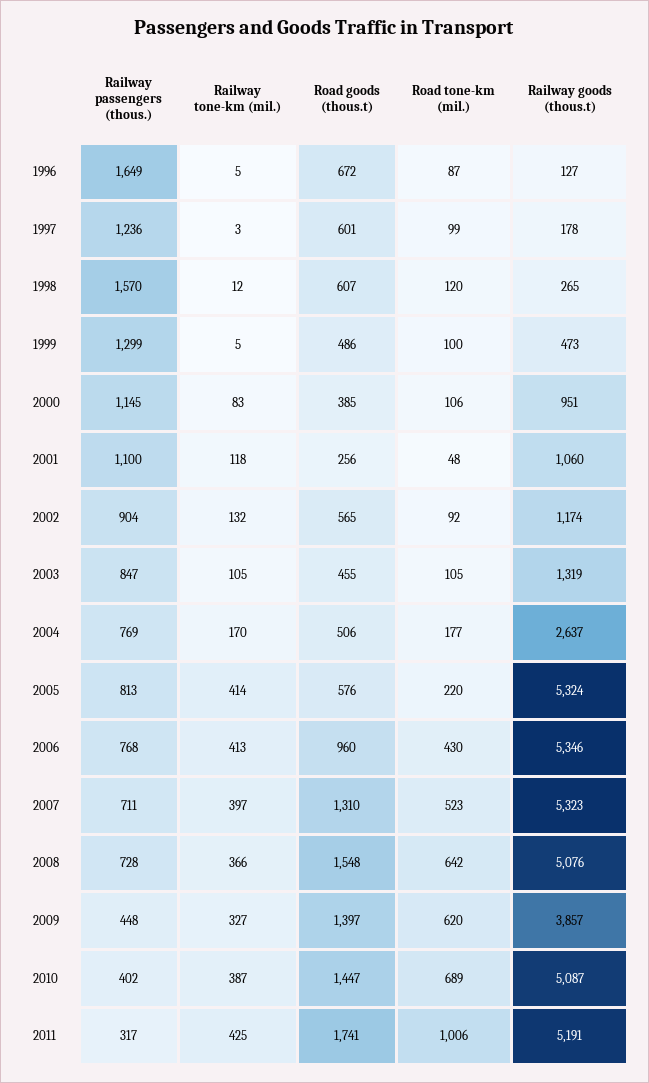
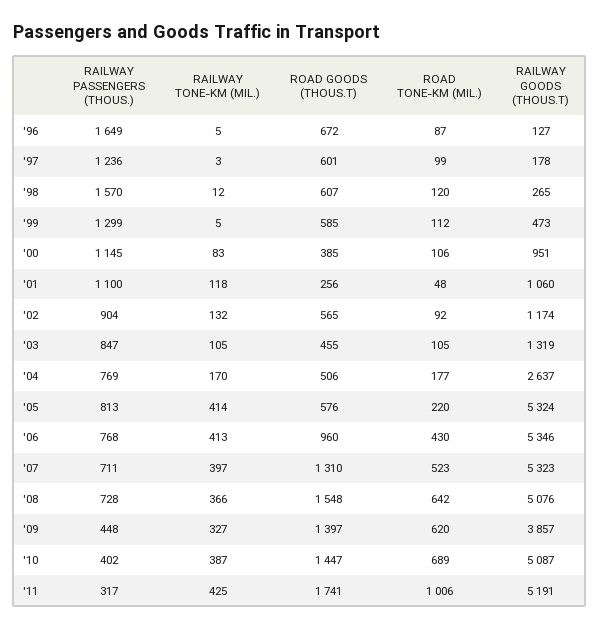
  {
    "Railway passengers (thous.)": {
      "1996": 1649,
      "1997": 1236,
      "1998": 1570,
      "1999": 1299,
      "2000": 1145,
      "2001": 1100,
      "2002": 904,
      "2003": 847,
      "2004": 769,
      "2005": 813,
      "2006": 768,
      "2007": 711,
      "2008": 728,
      "2009": 448,
      "2010": 402,
      "2011": 317
    },
    "Railway tone-km (mil.)": {
      "1996": 5,
      "1997": 3,
      "1998": 12,
      "1999": 5,
      "2000": 83,
      "2001": 118,
      "2002": 132,
      "2003": 105,
      "2004": 170,
      "2005": 414,
      "2006": 413,
      "2007": 397,
      "2008": 366,
      "2009": 327,
      "2010": 387,
      "2011": 425
    },
    "Road goods (thous.t)": {
      "1996": 672,
      "1997": 601,
      "1998": 607,
-     "1999": 486,
+     "1999": 585,
      "2000": 385,
      "2001": 256,
      "2002": 565,
      "2003": 455,
      "2004": 506,
      "2005": 576,
      "2006": 960,
      "2007": 1310,
      "2008": 1548,
      "2009": 1397,
      "2010": 1447,
      "2011": 1741
    },
    "Road tone-km (mil.)": {
      "1996": 87,
      "1997": 99,
      "1998": 120,
-     "1999": 100,
+     "1999": 112,
      "2000": 106,
      "2001": 48,
      "2002": 92,
      "2003": 105,
      "2004": 177,
      "2005": 220,
      "2006": 430,
      "2007": 523,
      "2008": 642,
      "2009": 620,
      "2010": 689,
      "2011": 1006
    },
    "Railway goods (thous.t)": {
      "1996": 127,
      "1997": 178,
      "1998": 265,
      "1999": 473,
      "2000": 951,
      "2001": 1060,
      "2002": 1174,
      "2003": 1319,
      "2004": 2637,
      "2005": 5324,
      "2006": 5346,
      "2007": 5323,
      "2008": 5076,
      "2009": 3857,
      "2010": 5087,
      "2011": 5191
    }
  }

